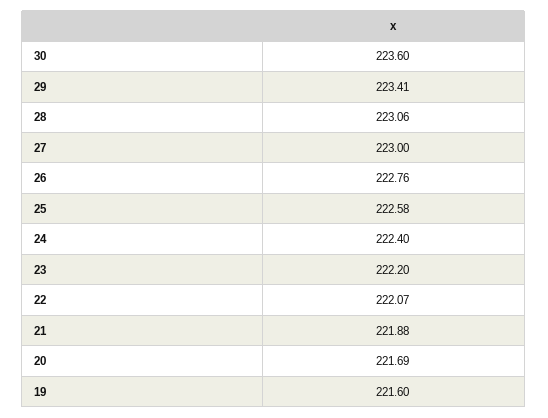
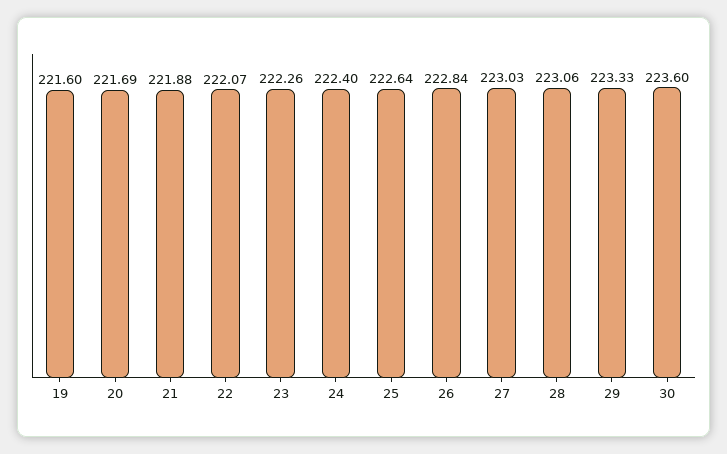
  {
    "30": 223.6,
-   "29": 223.41,
+   "29": 223.33,
    "28": 223.06,
-   "27": 223,
+   "27": 223.03,
-   "26": 222.76,
+   "26": 222.84,
-   "25": 222.58,
+   "25": 222.64,
    "24": 222.4,
-   "23": 222.2,
+   "23": 222.26,
    "22": 222.07,
    "21": 221.88,
    "20": 221.69,
    "19": 221.6
  }

